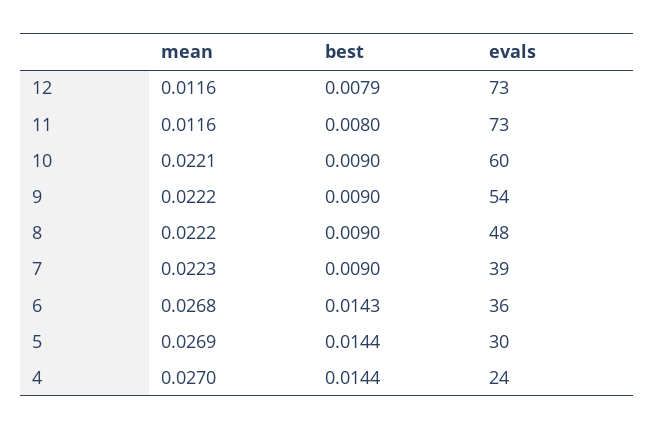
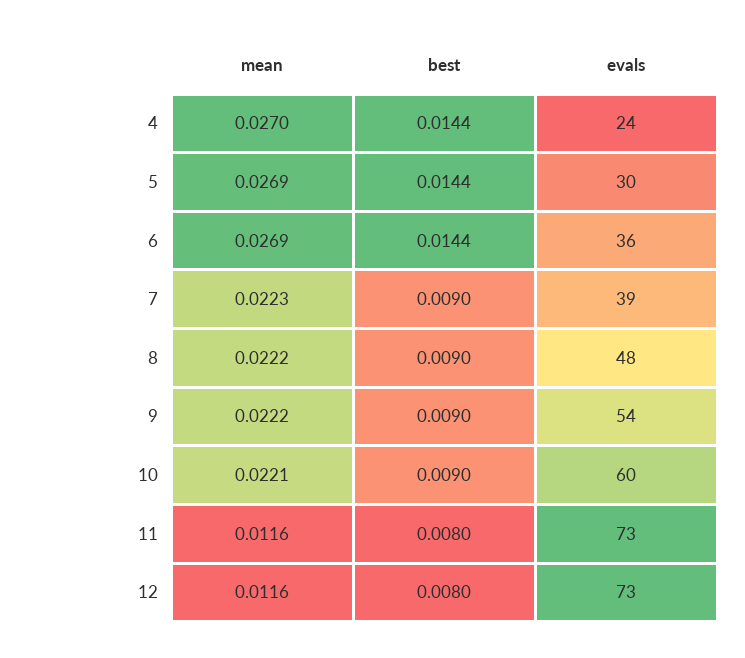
  {
    "mean": {
      "12": 0.0116,
      "11": 0.0116,
      "10": 0.0221,
      "9": 0.0222,
      "8": 0.0222,
      "7": 0.0223,
-     "6": 0.0268,
+     "6": 0.0269,
      "5": 0.0269,
      "4": 0.027
    },
    "best": {
-     "12": 0.0079,
+     "12": 0.008,
      "11": 0.008,
      "10": 0.009,
      "9": 0.009,
      "8": 0.009,
      "7": 0.009,
-     "6": 0.0143,
+     "6": 0.0144,
      "5": 0.0144,
      "4": 0.0144
    },
    "evals": {
      "12": 73,
      "11": 73,
      "10": 60,
      "9": 54,
      "8": 48,
      "7": 39,
      "6": 36,
      "5": 30,
      "4": 24
    }
  }

